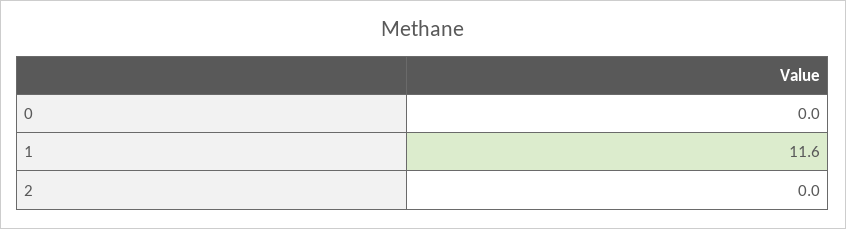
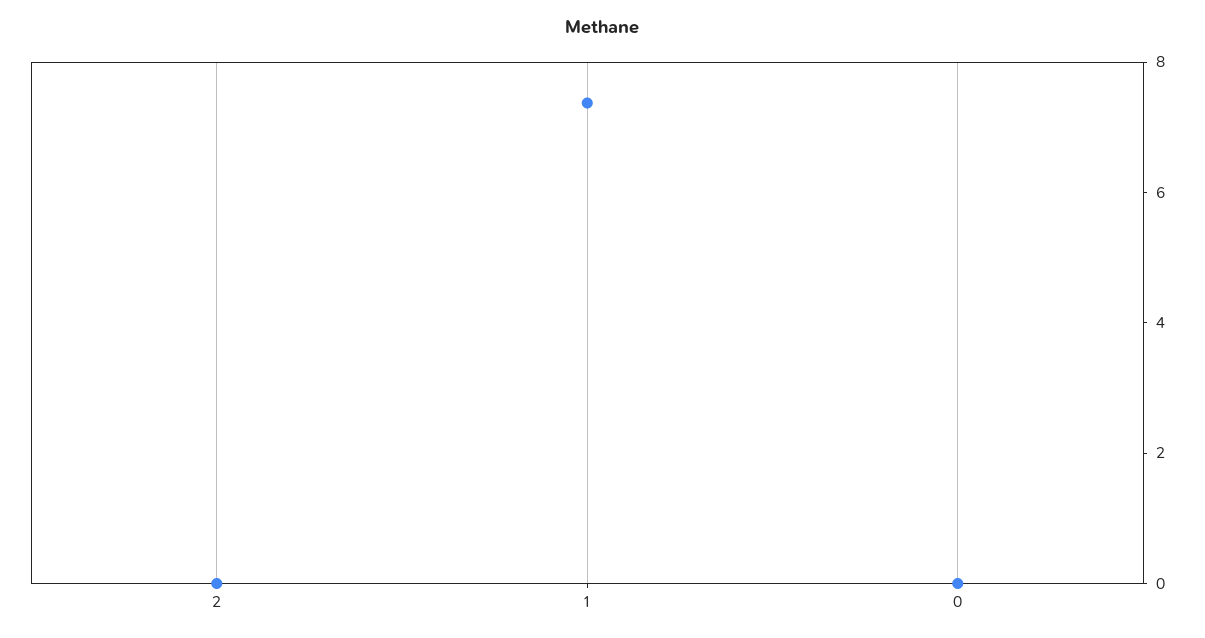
  {
    "0": 0,
-   "1": 11.6,
+   "1": 7.5,
    "2": 0
  }

